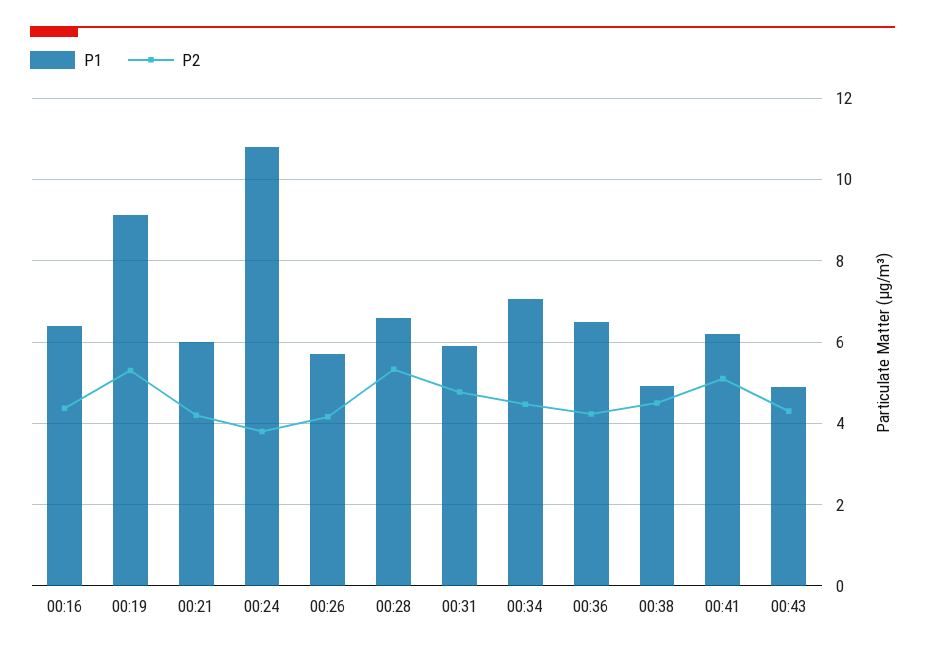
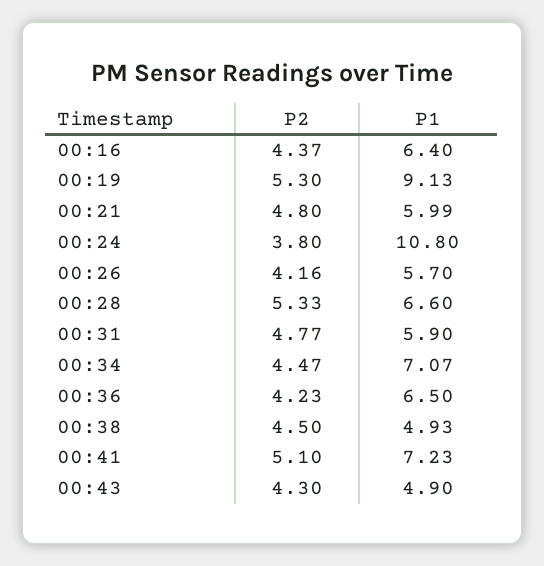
  {
    "P1": {
      "00:16": 6.4,
      "00:19": 9.13,
      "00:21": 5.99,
      "00:24": 10.8,
      "00:26": 5.7,
      "00:28": 6.6,
      "00:31": 5.9,
      "00:34": 7.07,
      "00:36": 6.5,
      "00:38": 4.93,
-     "00:41": 6.2,
+     "00:41": 7.23,
      "00:43": 4.9
    },
    "P2": {
      "00:16": 4.37,
      "00:19": 5.3,
-     "00:21": 4.2,
+     "00:21": 4.8,
      "00:24": 3.8,
      "00:26": 4.16,
      "00:28": 5.33,
      "00:31": 4.77,
      "00:34": 4.47,
      "00:36": 4.23,
      "00:38": 4.5,
      "00:41": 5.1,
      "00:43": 4.3
    }
  }

